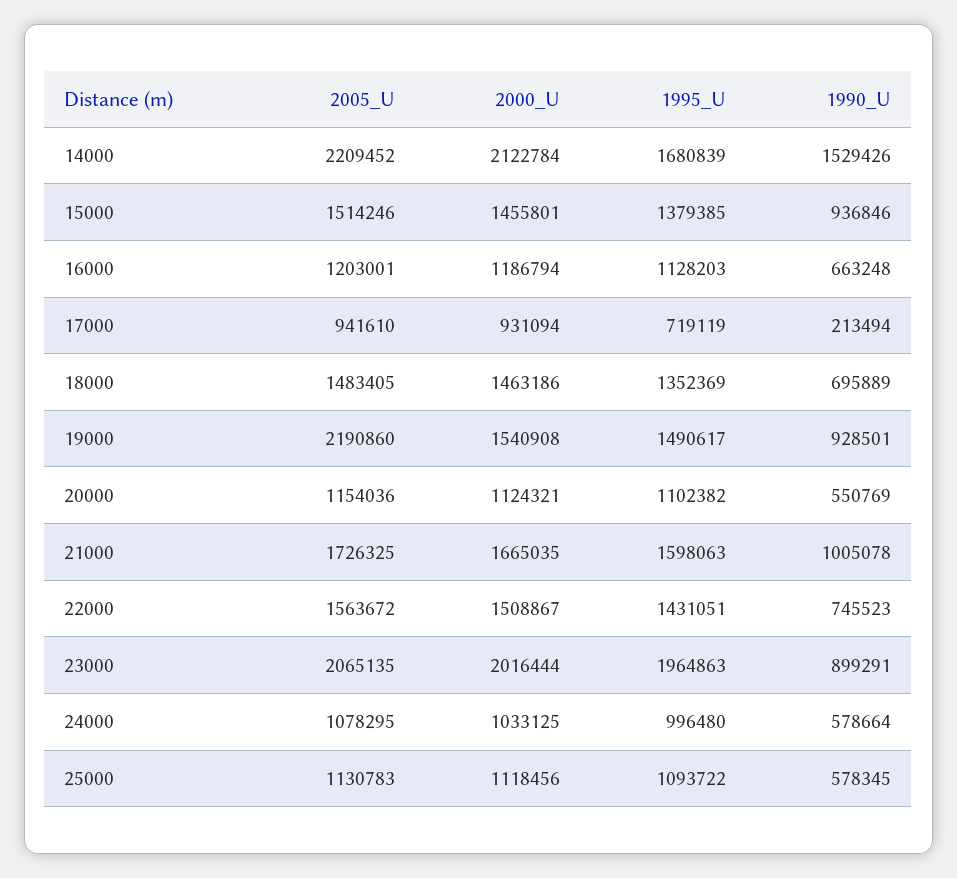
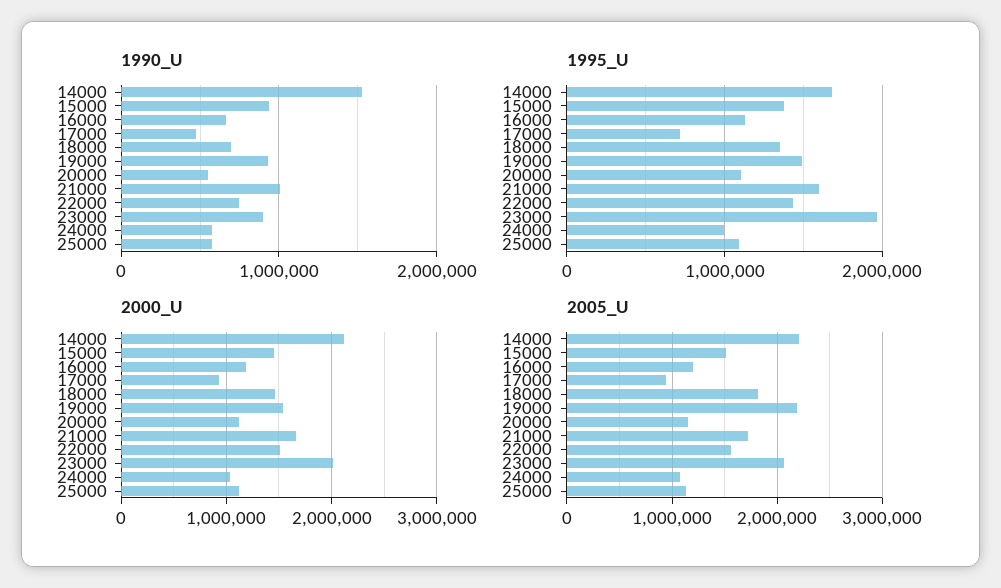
  {
    "2005_U": {
      "14000": 2209452,
      "15000": 1514246,
      "16000": 1203001,
      "17000": 941610,
-     "18000": 1483405,
+     "18000": 1800000,
      "19000": 2190860,
      "20000": 1154036,
      "21000": 1726325,
      "22000": 1563672,
      "23000": 2065135,
      "24000": 1078295,
      "25000": 1130783
    },
    "2000_U": {
      "14000": 2122784,
      "15000": 1455801,
      "16000": 1186794,
      "17000": 931094,
      "18000": 1463186,
      "19000": 1540908,
      "20000": 1124321,
      "21000": 1665035,
      "22000": 1508867,
      "23000": 2016444,
      "24000": 1033125,
      "25000": 1118456
    },
    "1995_U": {
      "14000": 1680839,
      "15000": 1379385,
      "16000": 1128203,
      "17000": 719119,
      "18000": 1352369,
      "19000": 1490617,
      "20000": 1102382,
      "21000": 1598063,
      "22000": 1431051,
      "23000": 1964863,
      "24000": 996480,
      "25000": 1093722
    },
    "1990_U": {
      "14000": 1529426,
      "15000": 936846,
      "16000": 663248,
-     "17000": 213494,
+     "17000": 500000,
      "18000": 695889,
      "19000": 928501,
      "20000": 550769,
      "21000": 1005078,
      "22000": 745523,
      "23000": 899291,
      "24000": 578664,
      "25000": 578345
    }
  }

